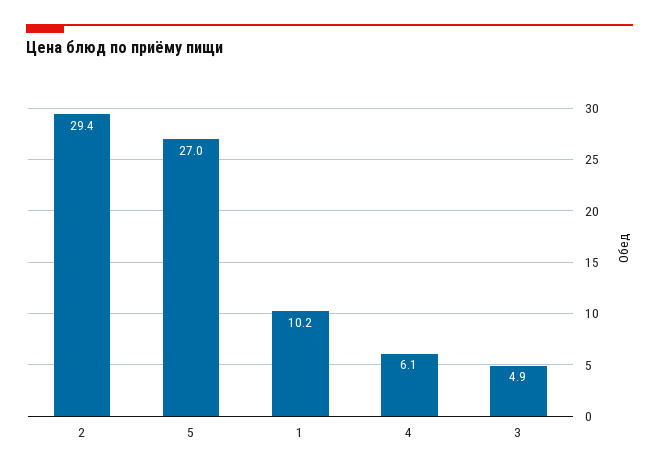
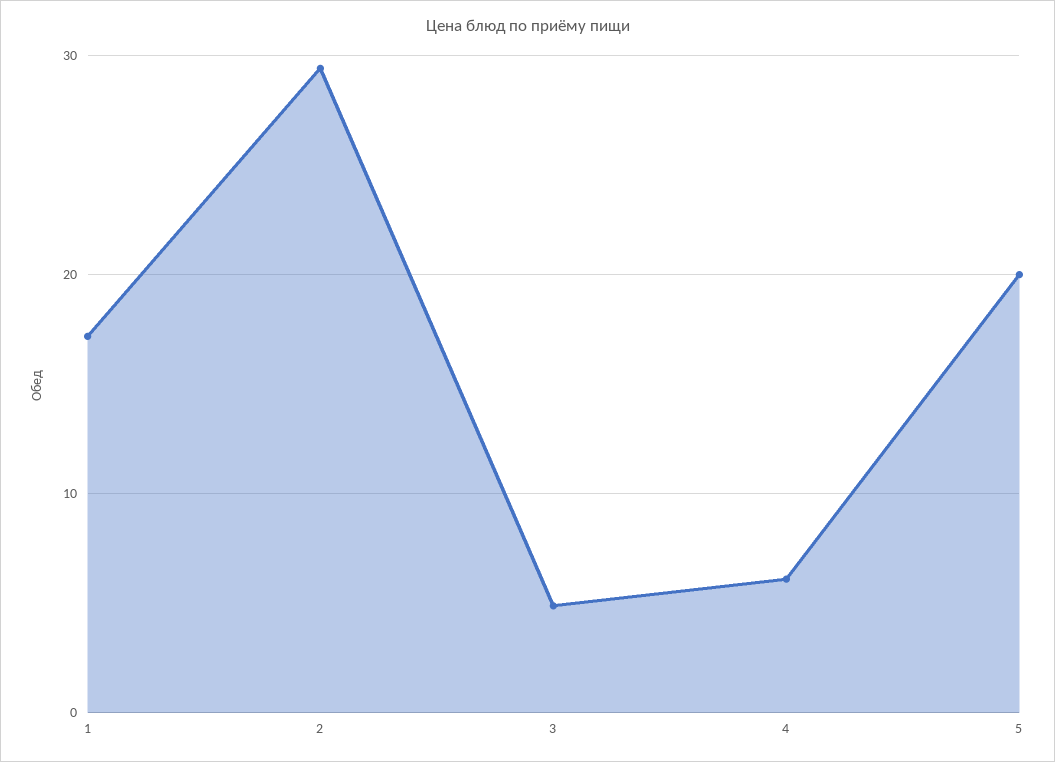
  {
    "2": 29.4,
-   "5": 27,
+   "5": 20,
-   "1": 10.2,
+   "1": 17,
    "4": 6.1,
    "3": 4.9
  }

